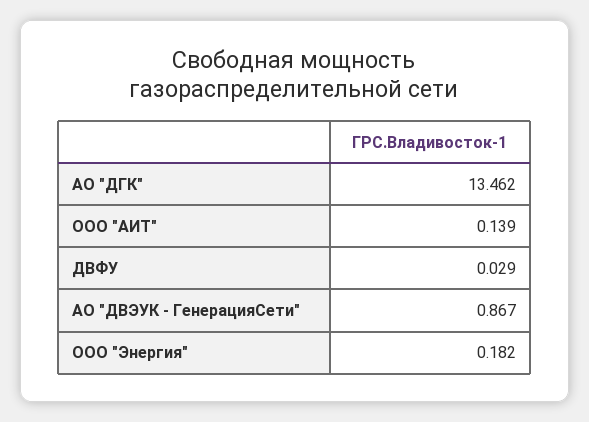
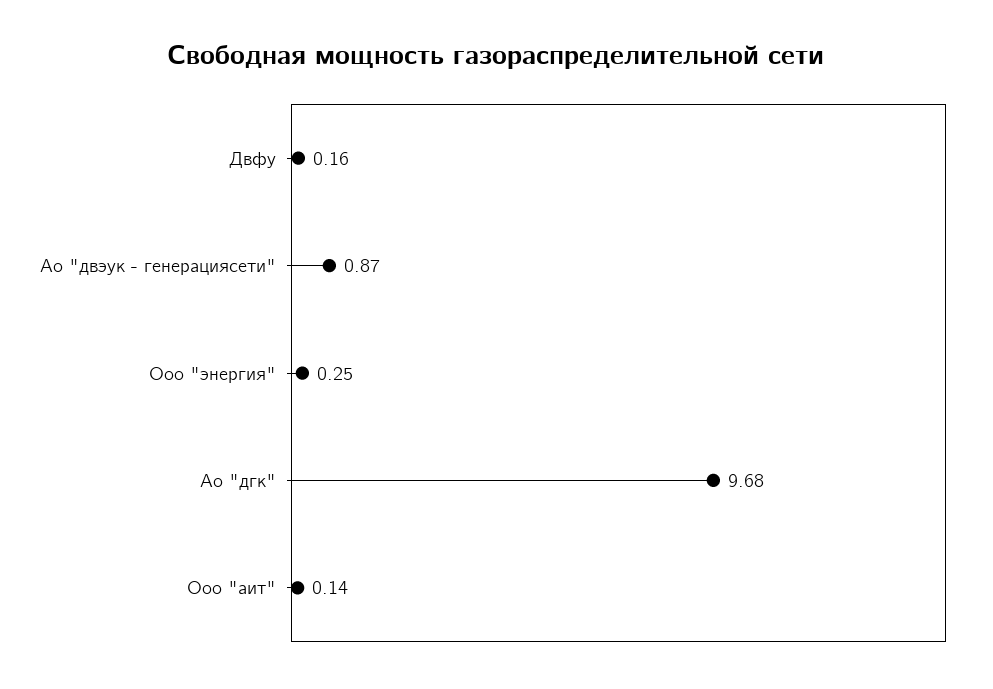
  {
-   "АО \"ДГК\"": 13.462,
+   "АО \"ДГК\"": 9.68,
    "ООО \"АИТ\"": 0.139,
-   "ДВФУ": 0.029,
+   "ДВФУ": 0.16,
    "АО \"ДВЭУК - ГенерацияСети\"": 0.867,
-   "ООО \"Энергия\"": 0.182
+   "ООО \"Энергия\"": 0.25
  }

